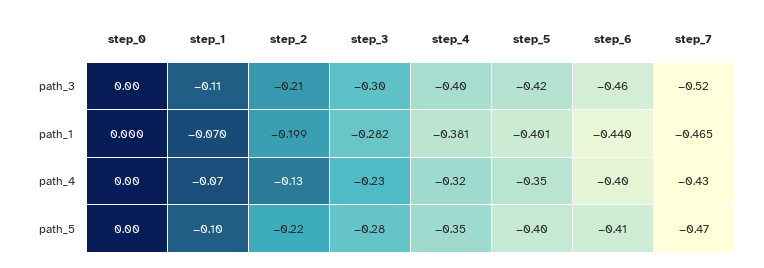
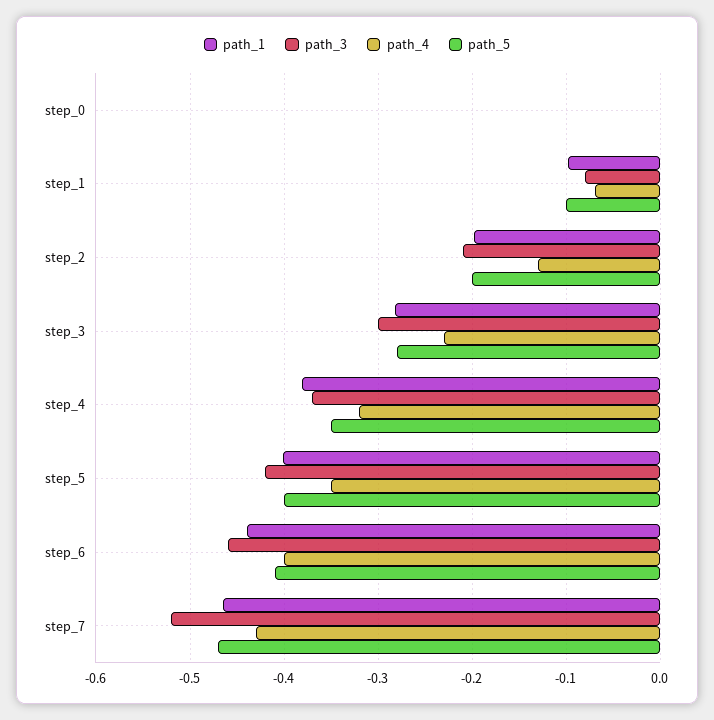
  {
    "path_3": {
      "step_0": 0,
-     "step_1": -0.11,
+     "step_1": -0.08,
      "step_2": -0.21,
      "step_3": -0.3,
-     "step_4": -0.4,
+     "step_4": -0.37,
      "step_5": -0.42,
      "step_6": -0.46,
      "step_7": -0.52
    },
    "path_1": {
      "step_0": 0,
-     "step_1": -0.07,
+     "step_1": -0.1,
      "step_2": -0.199,
      "step_3": -0.282,
      "step_4": -0.381,
      "step_5": -0.401,
      "step_6": -0.44,
      "step_7": -0.465
    },
    "path_4": {
      "step_0": 0,
      "step_1": -0.07,
      "step_2": -0.13,
      "step_3": -0.23,
      "step_4": -0.32,
      "step_5": -0.35,
      "step_6": -0.4,
      "step_7": -0.43
    },
    "path_5": {
      "step_0": 0,
      "step_1": -0.1,
-     "step_2": -0.22,
+     "step_2": -0.2,
      "step_3": -0.28,
      "step_4": -0.35,
      "step_5": -0.4,
      "step_6": -0.41,
      "step_7": -0.47
    }
  }

